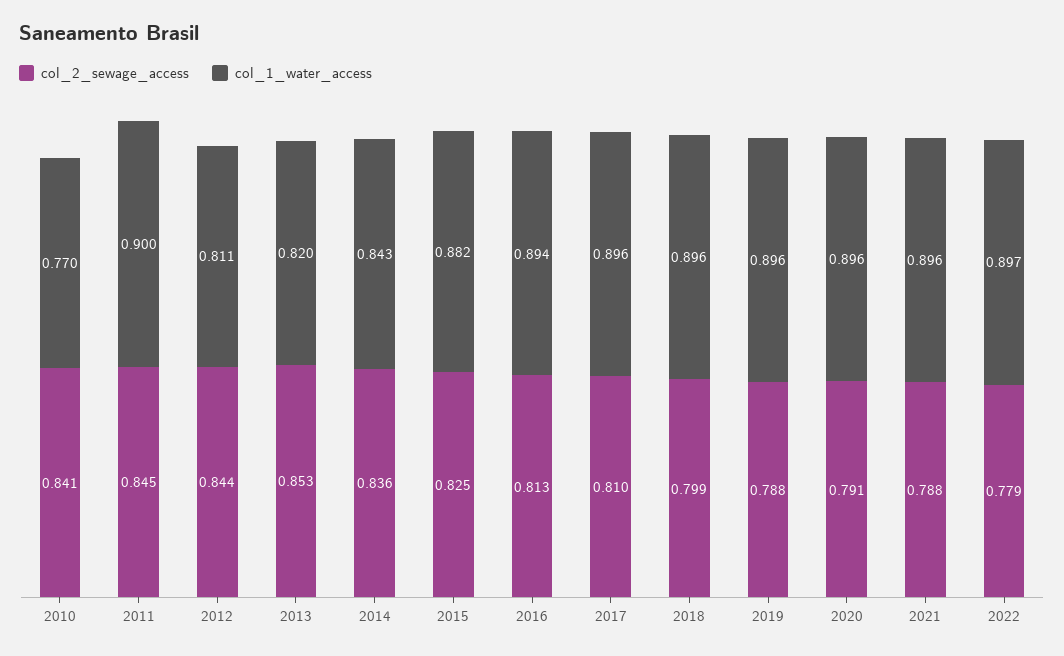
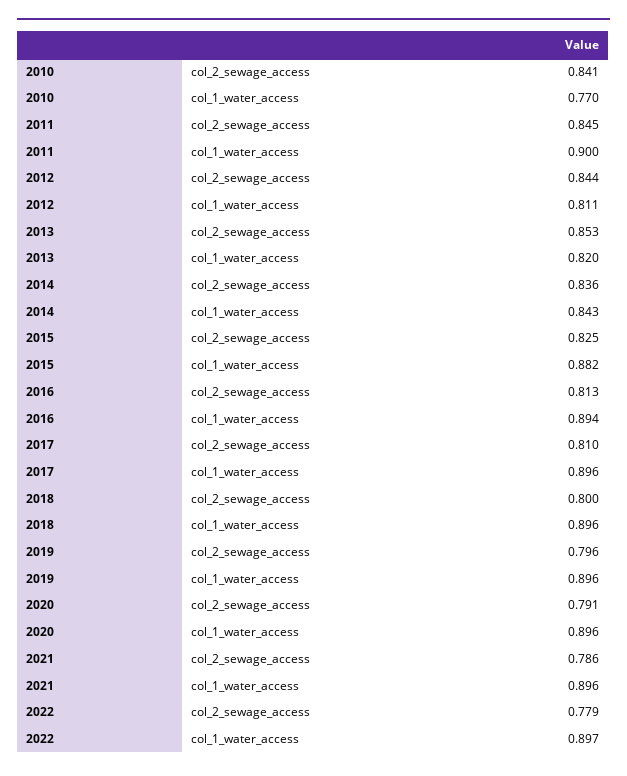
  {
    "col_2_sewage_access": {
      "2010": 0.841,
      "2011": 0.845,
      "2012": 0.844,
      "2013": 0.853,
      "2014": 0.836,
      "2015": 0.825,
      "2016": 0.813,
      "2017": 0.81,
-     "2018": 0.799,
+     "2018": 0.8,
-     "2019": 0.788,
+     "2019": 0.796,
      "2020": 0.791,
-     "2021": 0.788,
+     "2021": 0.786,
      "2022": 0.779
    },
    "col_1_water_access": {
      "2010": 0.77,
      "2011": 0.9,
      "2012": 0.811,
      "2013": 0.82,
      "2014": 0.843,
      "2015": 0.882,
      "2016": 0.894,
      "2017": 0.896,
      "2018": 0.896,
      "2019": 0.896,
      "2020": 0.896,
      "2021": 0.896,
      "2022": 0.897
    }
  }

